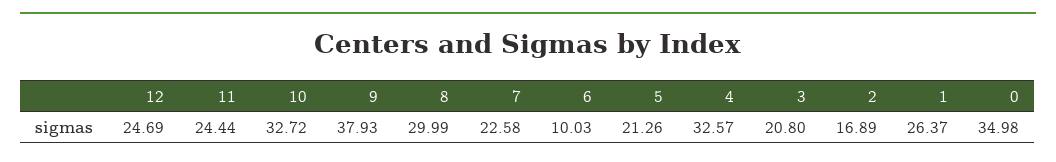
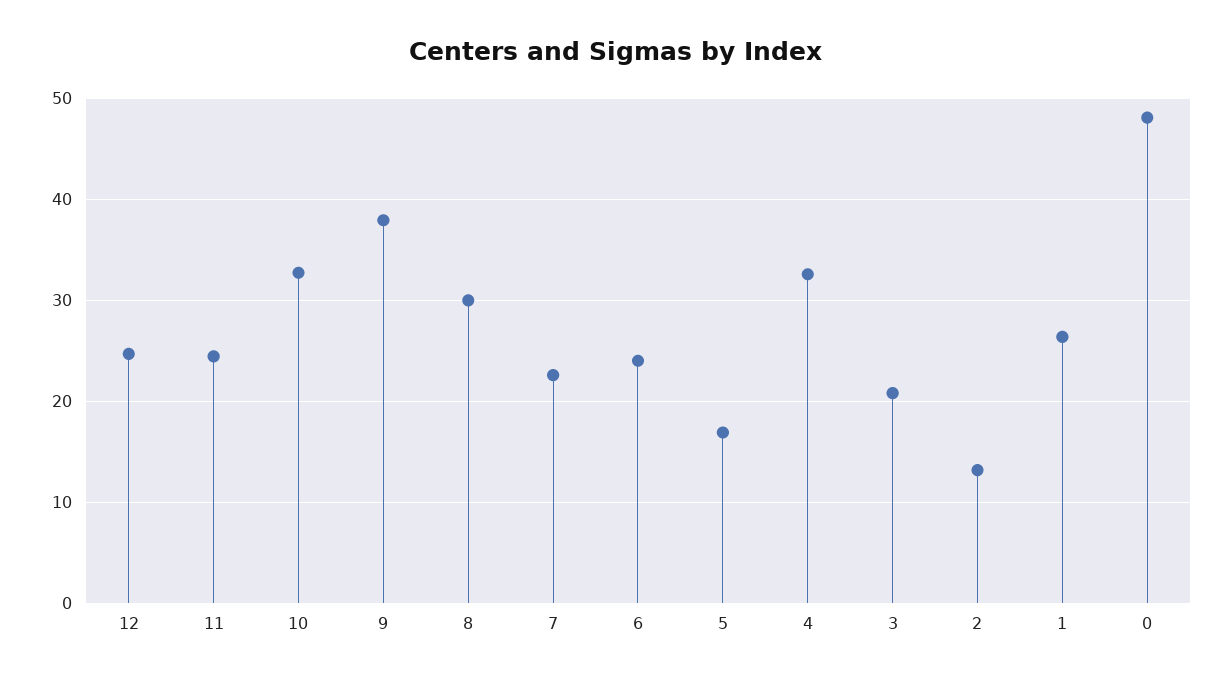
  {
    "12": 24.69,
    "11": 24.44,
    "10": 32.72,
    "9": 37.93,
    "8": 29.99,
    "7": 22.58,
-   "6": 10.03,
+   "6": 24,
-   "5": 21.26,
+   "5": 17,
    "4": 32.57,
    "3": 20.8,
-   "2": 16.89,
+   "2": 13,
    "1": 26.37,
-   "0": 34.98
+   "0": 48
  }

